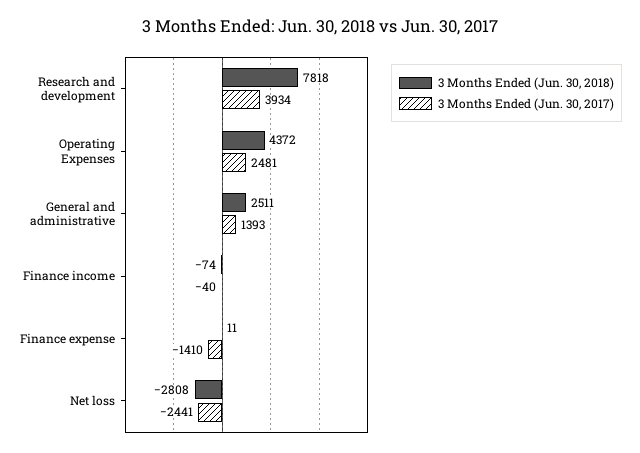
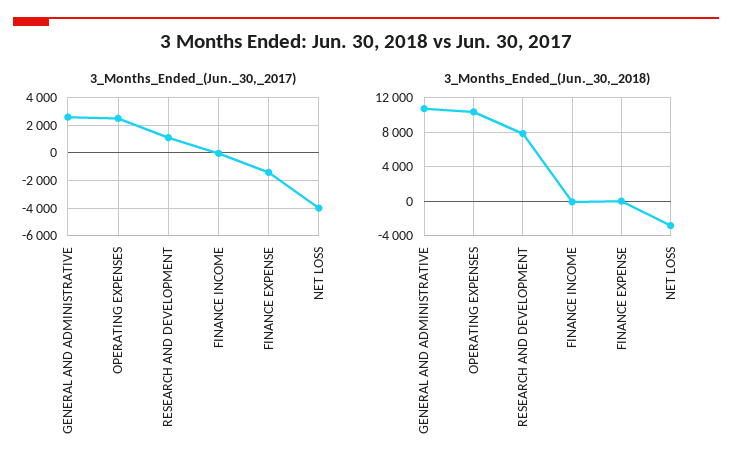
  {
    "3 Months Ended (Jun. 30, 2018)": {
      "Research and development": 7818,
-     "Operating Expenses": 4372,
+     "Operating Expenses": 10000,
-     "General and administrative": 2511,
+     "General and administrative": 11000,
      "Finance income": -74,
      "Finance expense": 11,
      "Net loss": -2808
    },
    "3 Months Ended (Jun. 30, 2017)": {
-     "Research and development": 3934,
+     "Research and development": 1000,
      "Operating Expenses": 2481,
-     "General and administrative": 1393,
+     "General and administrative": 2500,
      "Finance income": -40,
      "Finance expense": -1410,
-     "Net loss": -2441
+     "Net loss": -4000
    }
  }

